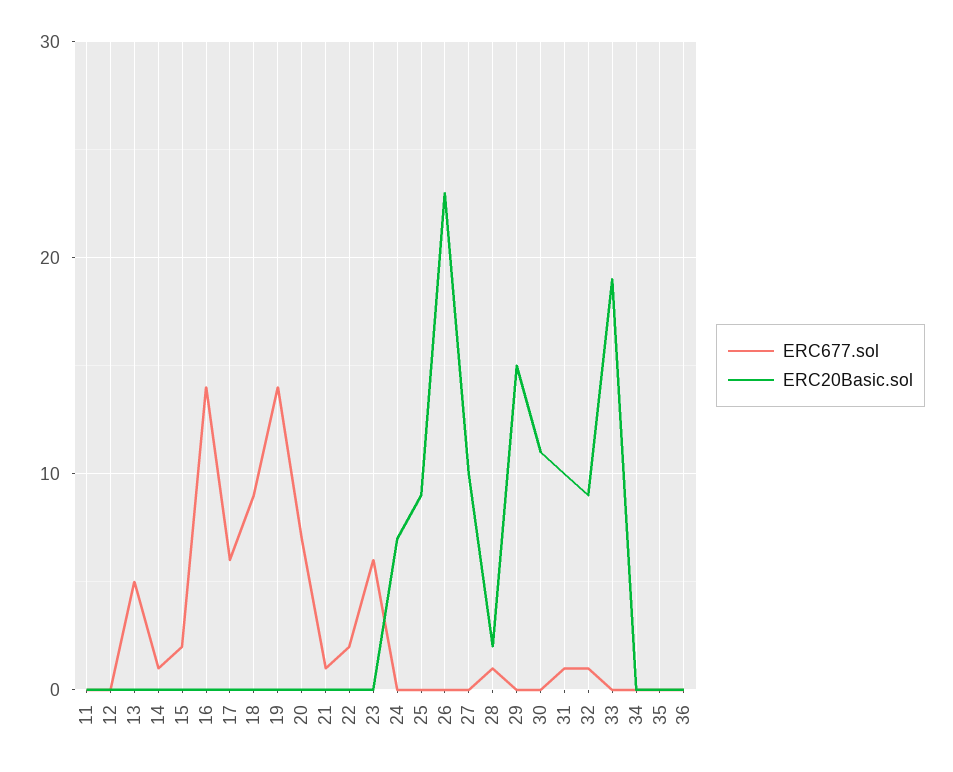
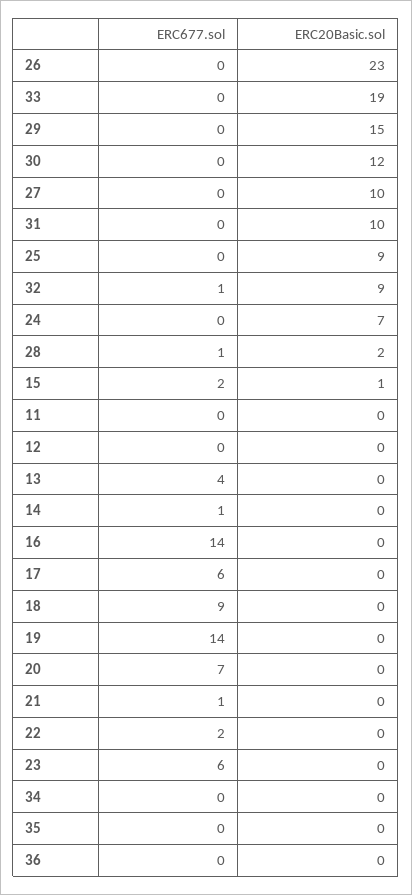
  {
    "ERC677.sol": {
      "11": 0,
      "12": 0,
-     "13": 5,
+     "13": 4,
      "14": 1,
      "15": 2,
      "16": 14,
      "17": 6,
      "18": 9,
      "19": 14,
      "20": 7,
      "21": 1,
      "22": 2,
      "23": 6,
      "24": 0,
      "25": 0,
      "26": 0,
      "27": 0,
      "28": 1,
      "29": 0,
      "30": 0,
-     "31": 1,
+     "31": 0,
      "32": 1,
      "33": 0,
      "34": 0,
      "35": 0,
      "36": 0
    },
    "ERC20Basic.sol": {
      "11": 0,
      "12": 0,
      "13": 0,
      "14": 0,
-     "15": 0,
+     "15": 1,
      "16": 0,
      "17": 0,
      "18": 0,
      "19": 0,
      "20": 0,
      "21": 0,
      "22": 0,
      "23": 0,
      "24": 7,
      "25": 9,
      "26": 23,
      "27": 10,
      "28": 2,
      "29": 15,
-     "30": 11,
+     "30": 12,
      "31": 10,
      "32": 9,
      "33": 19,
      "34": 0,
      "35": 0,
      "36": 0
    }
  }

